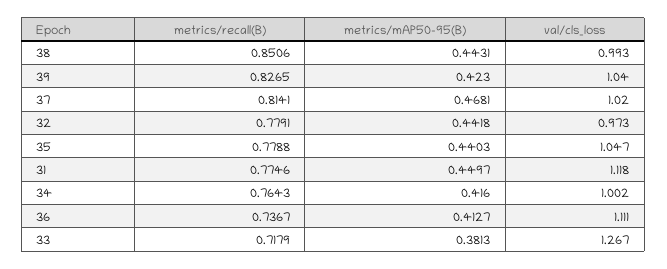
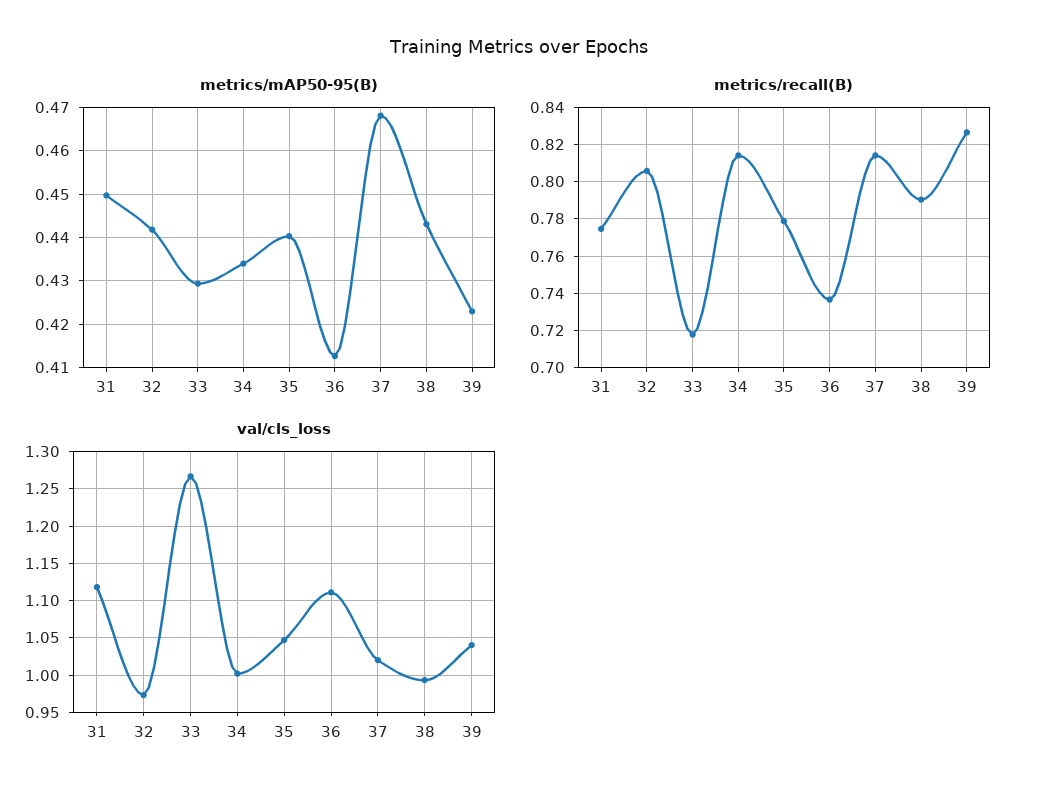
  {
    "metrics/recall(B)": {
-     "38": 0.8506,
+     "38": 0.79,
      "39": 0.8265,
      "37": 0.8141,
-     "32": 0.7791,
+     "32": 0.805,
      "35": 0.7788,
      "31": 0.7746,
-     "34": 0.7643,
+     "34": 0.815,
      "36": 0.7367,
      "33": 0.7179
    },
    "metrics/mAP50-95(B)": {
      "38": 0.4431,
      "39": 0.423,
      "37": 0.4681,
      "32": 0.4418,
      "35": 0.4403,
      "31": 0.4497,
-     "34": 0.416,
+     "34": 0.434,
      "36": 0.4127,
-     "33": 0.3813
+     "33": 0.43
    },
    "val/cls_loss": {
      "38": 0.993,
      "39": 1.04,
      "37": 1.02,
      "32": 0.973,
      "35": 1.047,
      "31": 1.118,
      "34": 1.002,
      "36": 1.111,
      "33": 1.267
    }
  }

